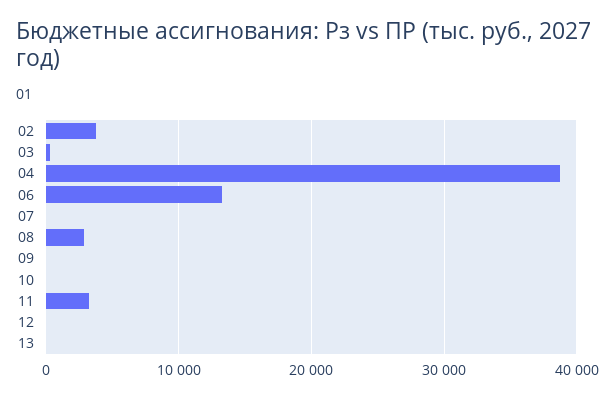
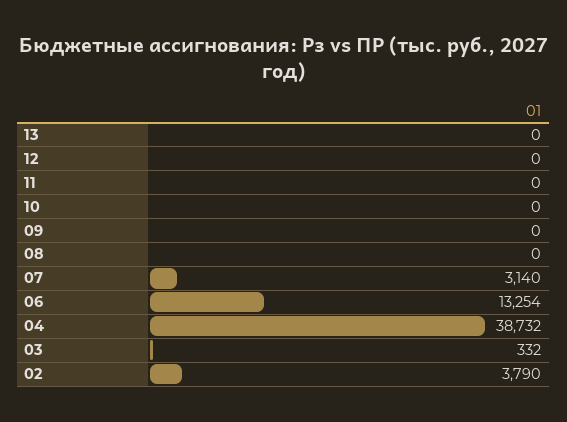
  {
    "02": 3790,
    "03": 332,
    "04": 38732,
    "06": 13254,
-   "07": 0,
+   "07": 3140,
-   "08": 3000,
+   "08": 0,
    "09": 0,
    "10": 0,
-   "11": 3000,
+   "11": 0,
    "12": 0,
    "13": 0
  }

